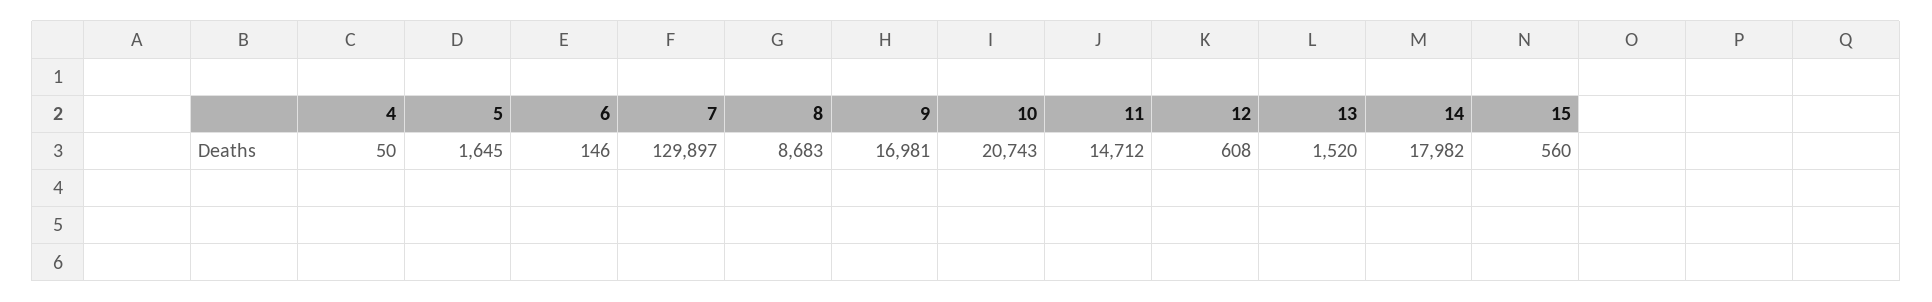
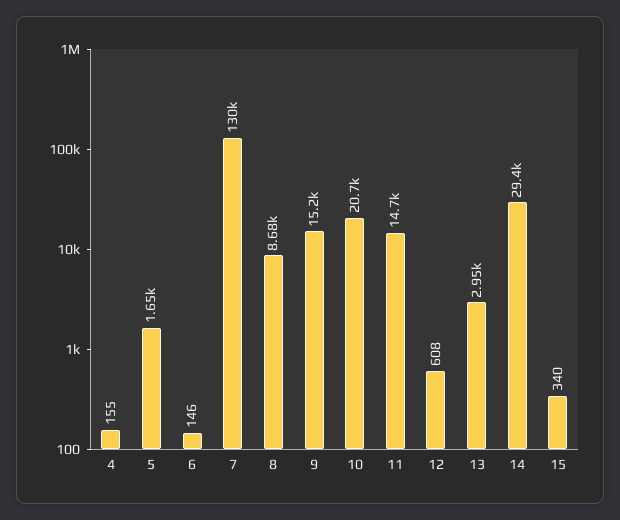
  {
-   "4": 50,
+   "4": 155,
    "5": 1645,
    "6": 146,
    "7": 129897,
    "8": 8683,
-   "9": 16981,
+   "9": 15200,
    "10": 20743,
    "11": 14712,
    "12": 608,
-   "13": 1520,
+   "13": 2950,
-   "14": 17982,
+   "14": 29400,
-   "15": 560
+   "15": 340
  }

